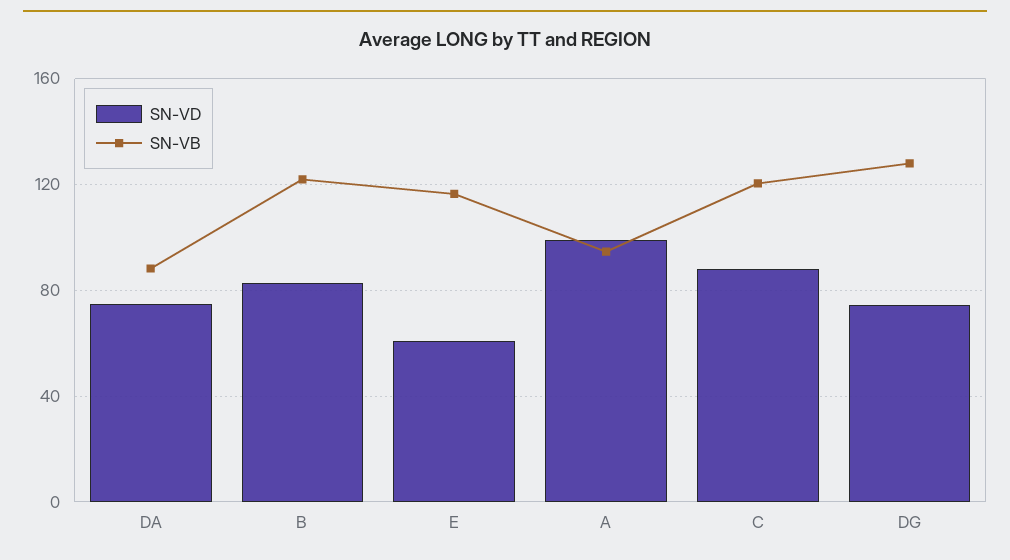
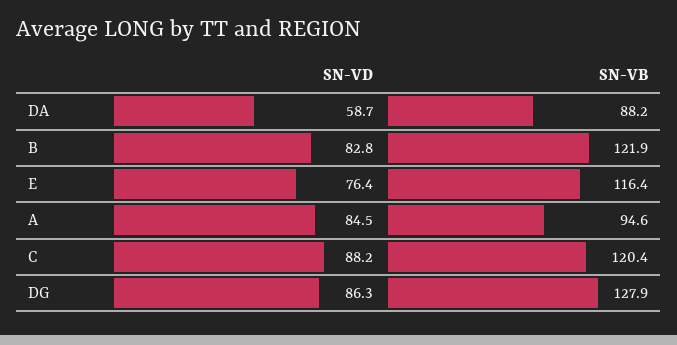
  {
    "SN-VD": {
-     "DA": 75,
+     "DA": 58.7,
      "B": 82.8,
-     "E": 60,
+     "E": 76.4,
-     "A": 100,
+     "A": 84.5,
      "C": 88.2,
-     "DG": 75
+     "DG": 86.3
    },
    "SN-VB": {
      "DA": 88.2,
      "B": 121.9,
      "E": 116.4,
      "A": 94.6,
      "C": 120.4,
      "DG": 127.9
    }
  }

